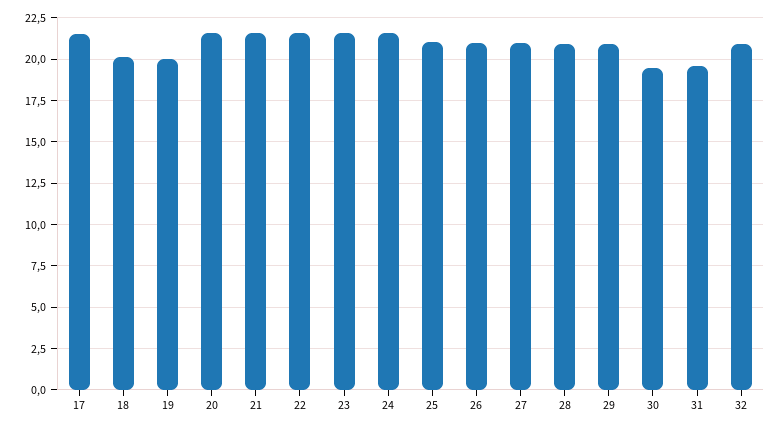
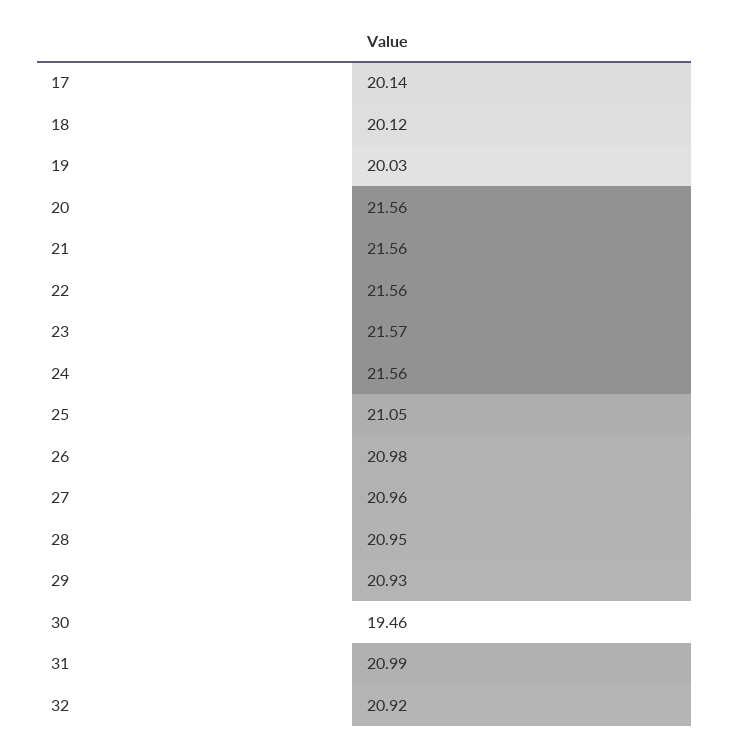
  {
-   "17": 21.5,
+   "17": 20.14,
    "18": 20.12,
    "19": 20.03,
    "20": 21.56,
    "21": 21.56,
    "22": 21.56,
    "23": 21.57,
    "24": 21.56,
    "25": 21.05,
    "26": 20.98,
    "27": 20.96,
    "28": 20.95,
    "29": 20.93,
    "30": 19.46,
-   "31": 19.5,
+   "31": 20.99,
    "32": 20.92
  }

